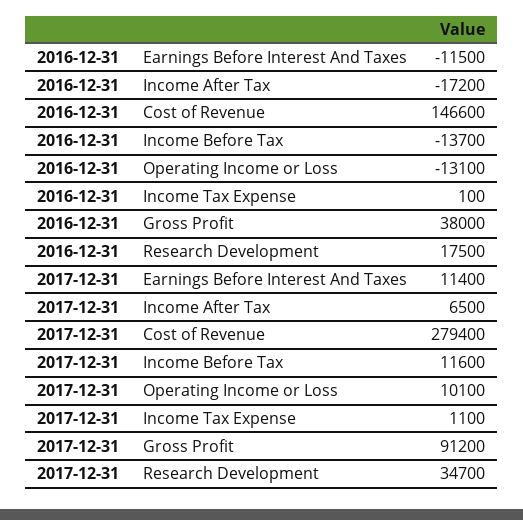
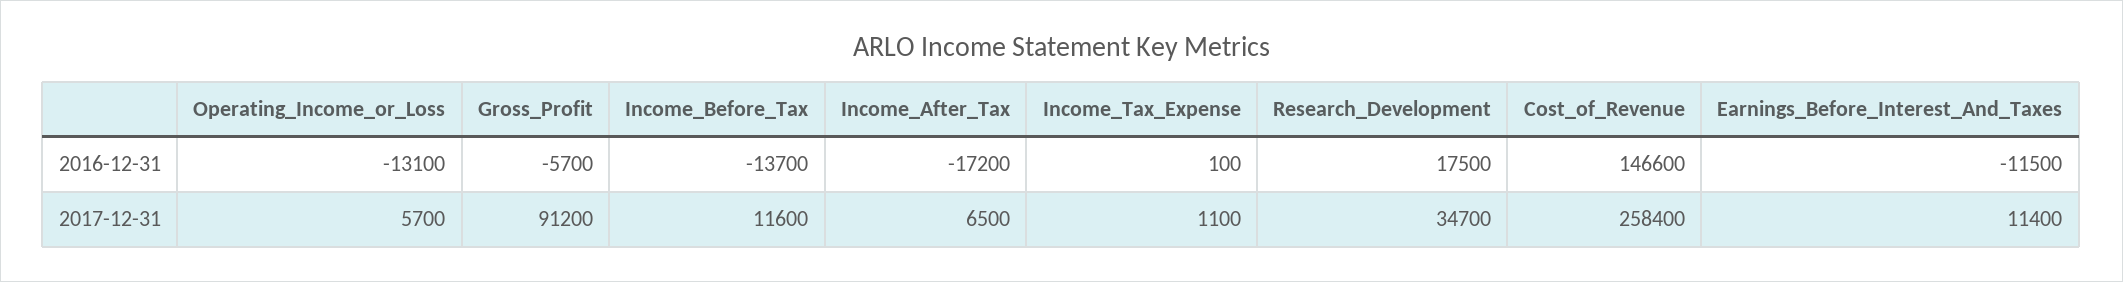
  {
    "2016-12-31": {
      "Earnings Before Interest And Taxes": -11500,
      "Income After Tax": -17200,
      "Cost of Revenue": 146600,
      "Income Before Tax": -13700,
      "Operating Income or Loss": -13100,
      "Income Tax Expense": 100,
-     "Gross Profit": 38000,
+     "Gross Profit": -5700,
      "Research Development": 17500
    },
    "2017-12-31": {
      "Earnings Before Interest And Taxes": 11400,
      "Income After Tax": 6500,
-     "Cost of Revenue": 279400,
+     "Cost of Revenue": 258400,
      "Income Before Tax": 11600,
-     "Operating Income or Loss": 10100,
+     "Operating Income or Loss": 5700,
      "Income Tax Expense": 1100,
      "Gross Profit": 91200,
      "Research Development": 34700
    }
  }

